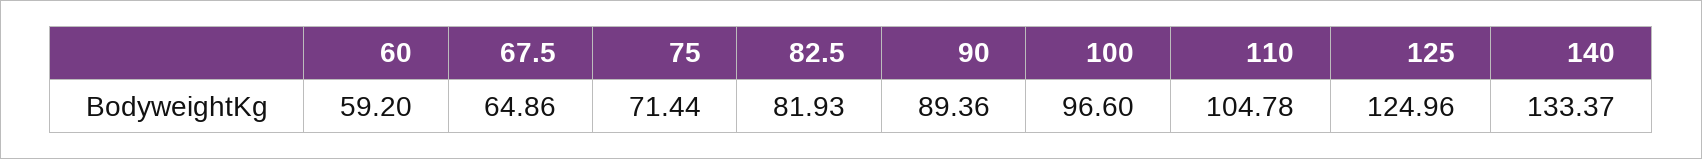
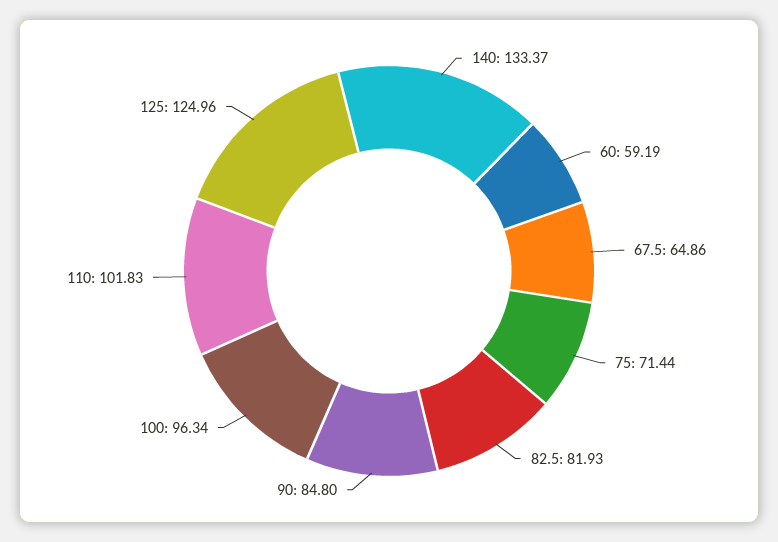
  {
-   "60": 59.2,
+   "60": 59.19,
    "67.5": 64.86,
    "75": 71.44,
    "82.5": 81.93,
-   "90": 89.36,
+   "90": 84.8,
-   "100": 96.6,
+   "100": 96.34,
-   "110": 104.78,
+   "110": 101.83,
    "125": 124.96,
    "140": 133.37
  }

